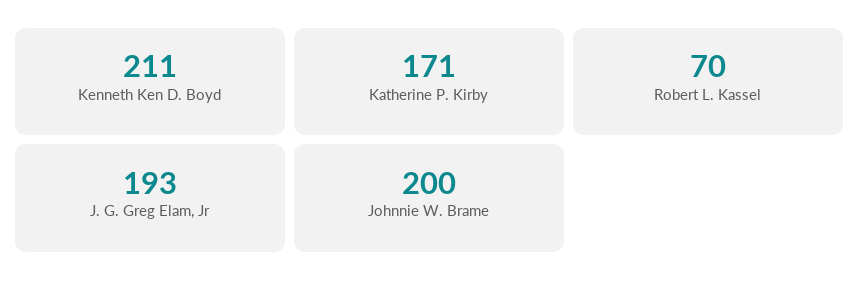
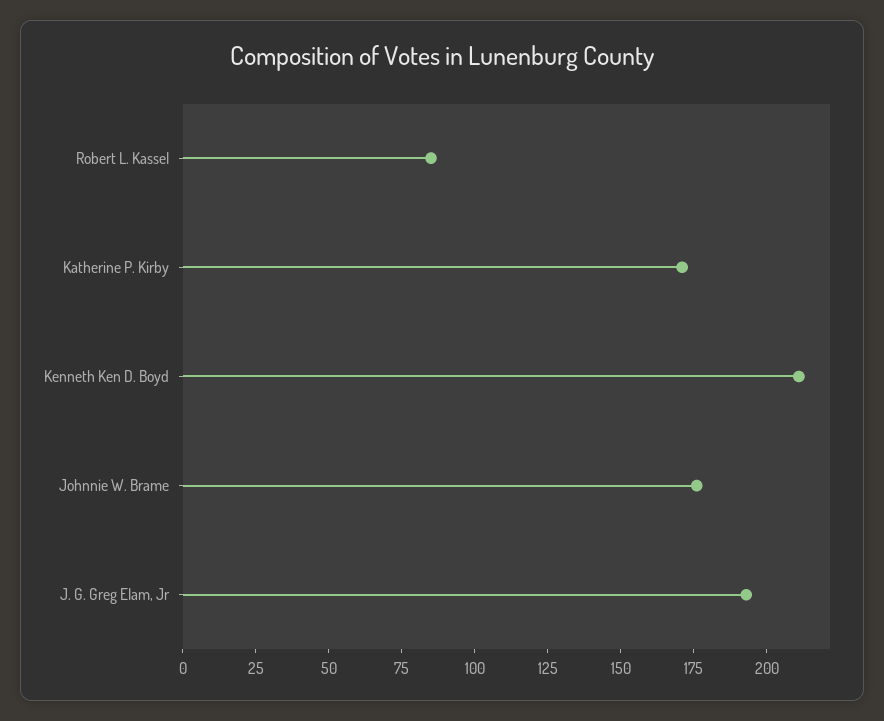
  {
    "Kenneth Ken D. Boyd": 211,
    "Katherine P. Kirby": 171,
-   "Robert L. Kassel": 70,
+   "Robert L. Kassel": 85,
    "J. G. Greg Elam, Jr": 193,
-   "Johnnie W. Brame": 200
+   "Johnnie W. Brame": 175
  }

